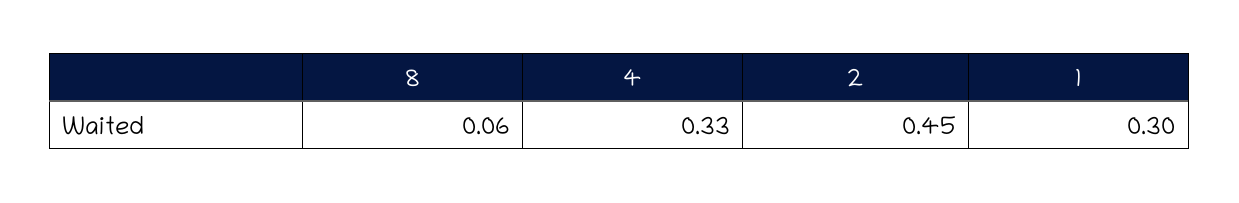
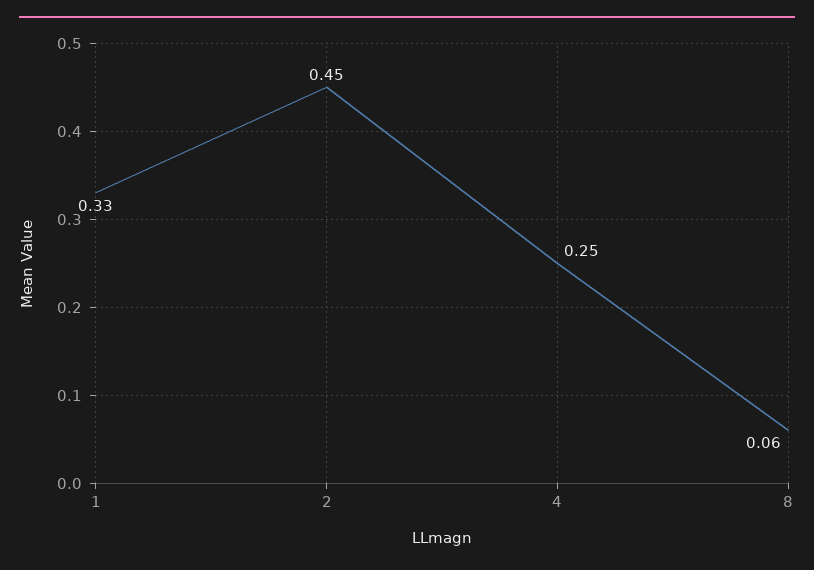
  {
    "8": 0.06,
-   "4": 0.33,
+   "4": 0.25,
    "2": 0.45,
-   "1": 0.3
+   "1": 0.33
  }

